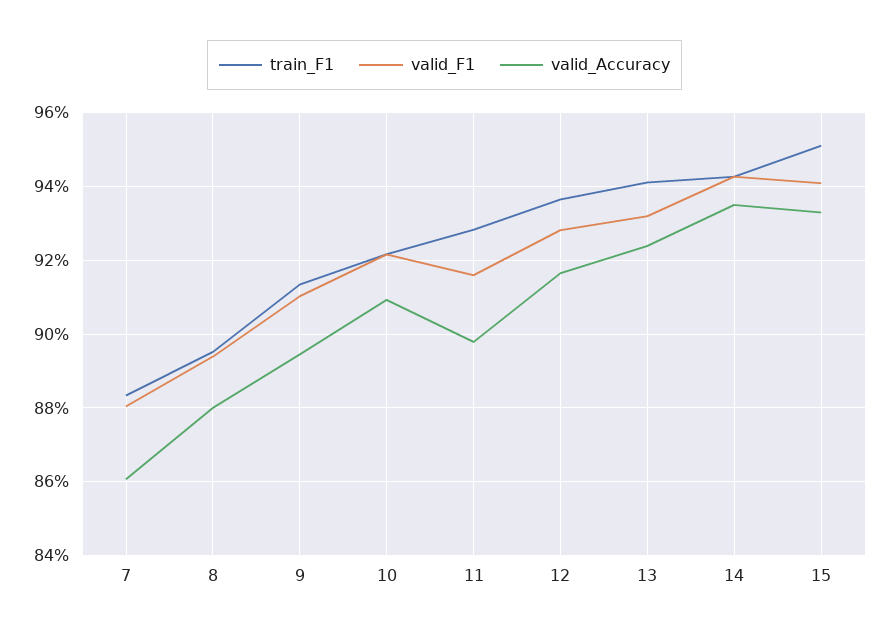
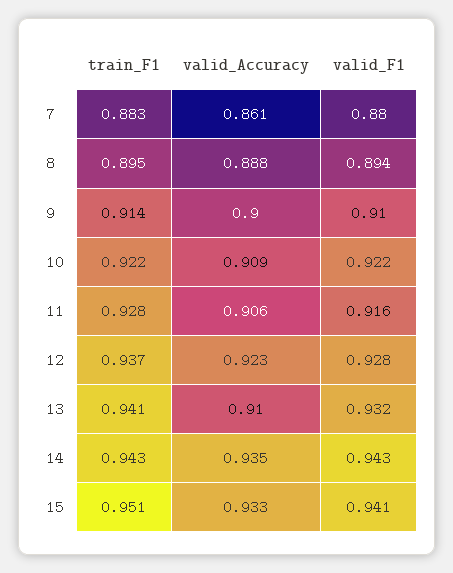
  {
    "train_F1": {
      "7": 0.883,
      "8": 0.895,
      "9": 0.914,
      "10": 0.922,
      "11": 0.928,
      "12": 0.937,
      "13": 0.941,
      "14": 0.943,
      "15": 0.951
    },
    "valid_F1": {
      "7": 0.88,
      "8": 0.894,
      "9": 0.91,
      "10": 0.922,
      "11": 0.916,
      "12": 0.928,
      "13": 0.932,
      "14": 0.943,
      "15": 0.941
    },
    "valid_Accuracy": {
      "7": 0.861,
-     "8": 0.88,
+     "8": 0.888,
-     "9": 0.894,
+     "9": 0.9,
      "10": 0.909,
-     "11": 0.898,
+     "11": 0.906,
-     "12": 0.916,
+     "12": 0.923,
-     "13": 0.924,
+     "13": 0.91,
      "14": 0.935,
      "15": 0.933
    }
  }

